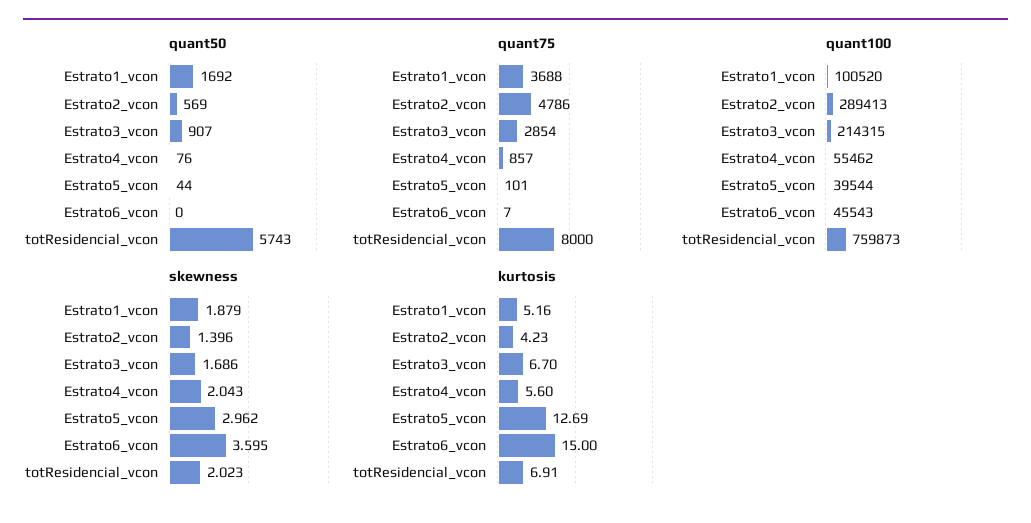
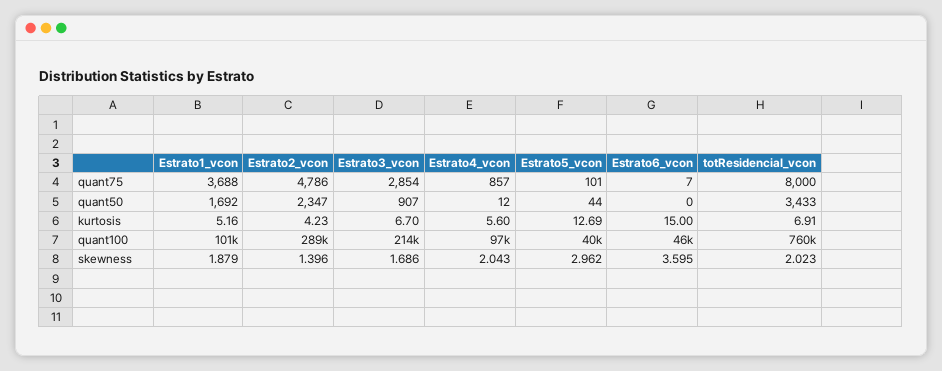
  {
    "quant50": {
      "Estrato1_vcon": 1692,
-     "Estrato2_vcon": 569,
+     "Estrato2_vcon": 2347,
      "Estrato3_vcon": 907,
-     "Estrato4_vcon": 76,
+     "Estrato4_vcon": 12,
      "Estrato5_vcon": 44,
      "Estrato6_vcon": 0,
-     "totResidencial_vcon": 5743
+     "totResidencial_vcon": 3433
    },
    "quant75": {
      "Estrato1_vcon": 3688,
      "Estrato2_vcon": 4786,
      "Estrato3_vcon": 2854,
      "Estrato4_vcon": 857,
      "Estrato5_vcon": 101,
      "Estrato6_vcon": 7,
      "totResidencial_vcon": 8000
    },
    "quant100": {
      "Estrato1_vcon": 100520,
      "Estrato2_vcon": 289413,
      "Estrato3_vcon": 214315,
-     "Estrato4_vcon": 55462,
+     "Estrato4_vcon": 97000,
      "Estrato5_vcon": 39544,
      "Estrato6_vcon": 45543,
      "totResidencial_vcon": 759873
    },
    "skewness": {
      "Estrato1_vcon": 1.879,
      "Estrato2_vcon": 1.396,
      "Estrato3_vcon": 1.686,
      "Estrato4_vcon": 2.043,
      "Estrato5_vcon": 2.962,
      "Estrato6_vcon": 3.595,
      "totResidencial_vcon": 2.023
    },
    "kurtosis": {
      "Estrato1_vcon": 5.16,
      "Estrato2_vcon": 4.23,
      "Estrato3_vcon": 6.7,
      "Estrato4_vcon": 5.6,
      "Estrato5_vcon": 12.69,
      "Estrato6_vcon": 15,
      "totResidencial_vcon": 6.91
    }
  }

